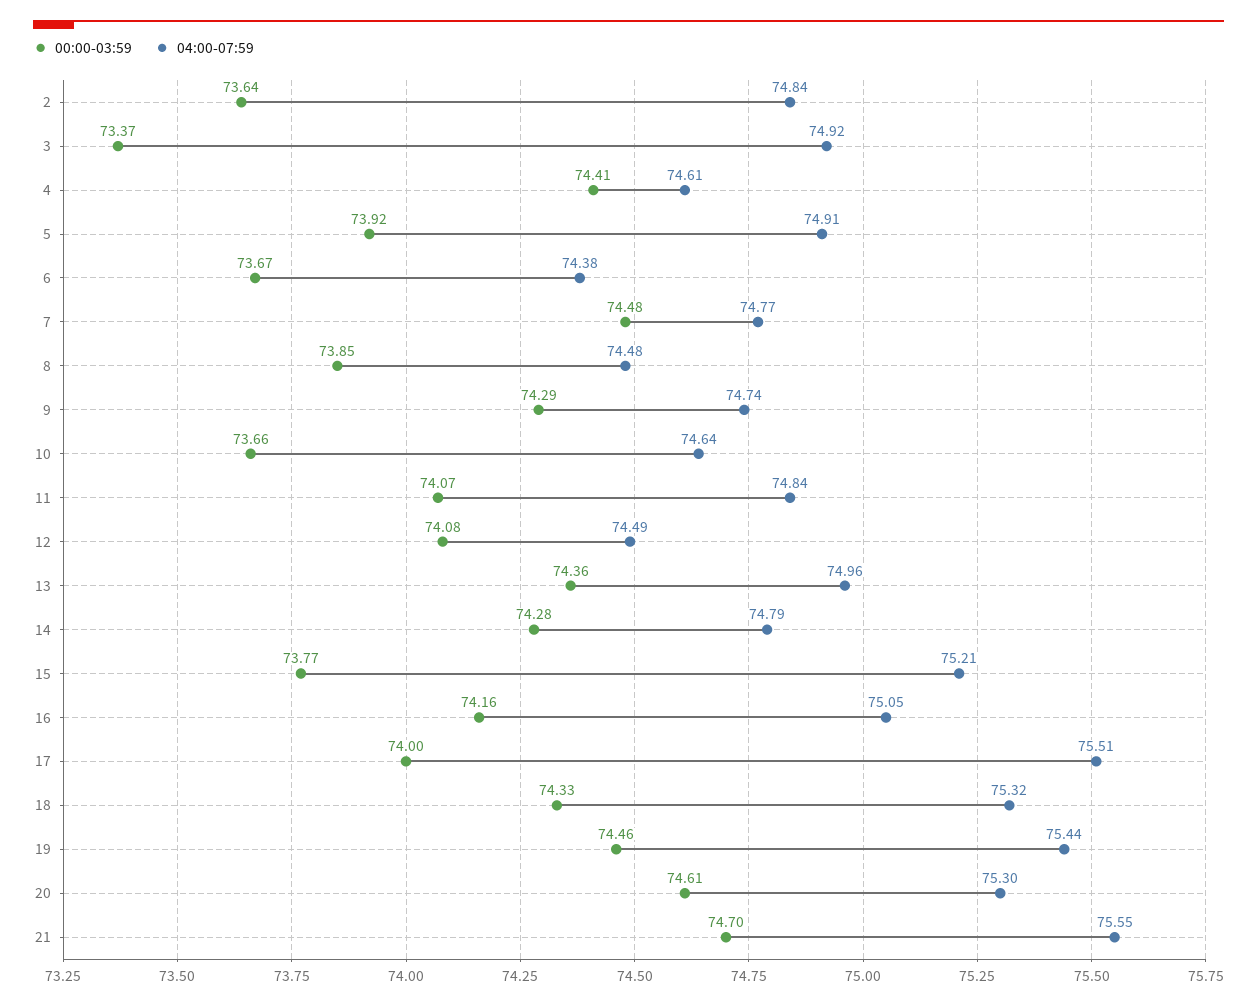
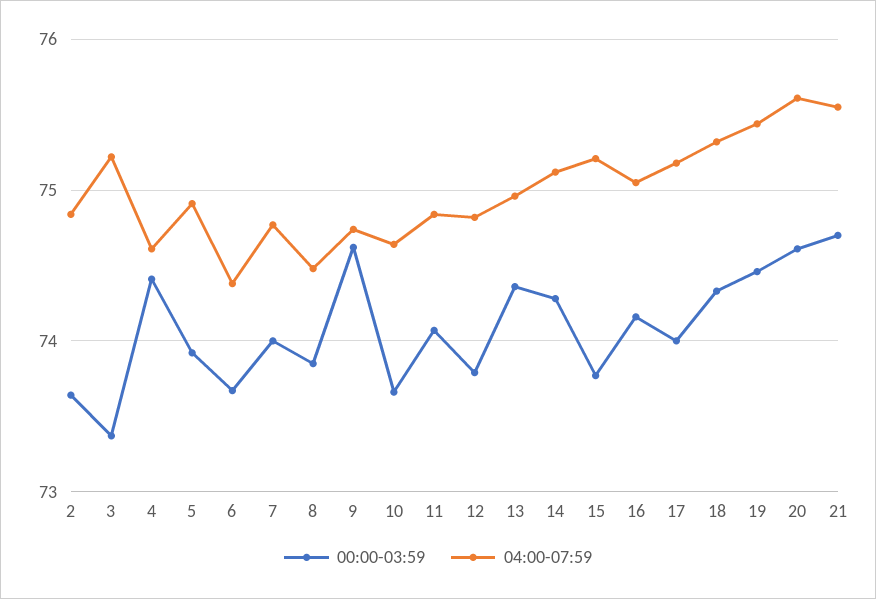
  {
    "00:00-03:59": {
      "2": 73.64,
      "3": 73.37,
      "4": 74.41,
      "5": 73.92,
      "6": 73.67,
-     "7": 74.48,
+     "7": 74,
      "8": 73.85,
-     "9": 74.29,
+     "9": 74.6,
      "10": 73.66,
      "11": 74.07,
-     "12": 74.08,
+     "12": 73.8,
      "13": 74.36,
      "14": 74.28,
      "15": 73.77,
      "16": 74.16,
      "17": 74,
      "18": 74.33,
      "19": 74.46,
      "20": 74.61,
      "21": 74.7
    },
    "04:00-07:59": {
      "2": 74.84,
-     "3": 74.92,
+     "3": 75.2,
      "4": 74.61,
      "5": 74.91,
      "6": 74.38,
      "7": 74.77,
      "8": 74.48,
      "9": 74.74,
      "10": 74.64,
      "11": 74.84,
-     "12": 74.49,
+     "12": 74.8,
      "13": 74.96,
-     "14": 74.79,
+     "14": 75.1,
      "15": 75.21,
      "16": 75.05,
-     "17": 75.51,
+     "17": 75.2,
      "18": 75.32,
      "19": 75.44,
-     "20": 75.3,
+     "20": 75.6,
      "21": 75.55
    }
  }

